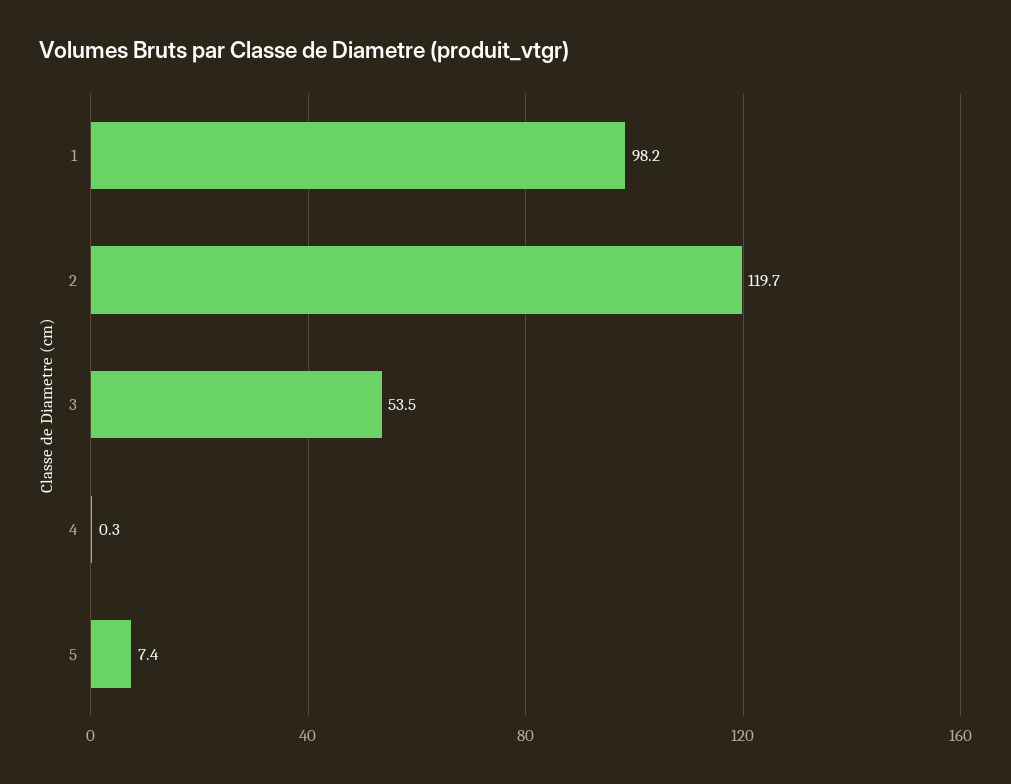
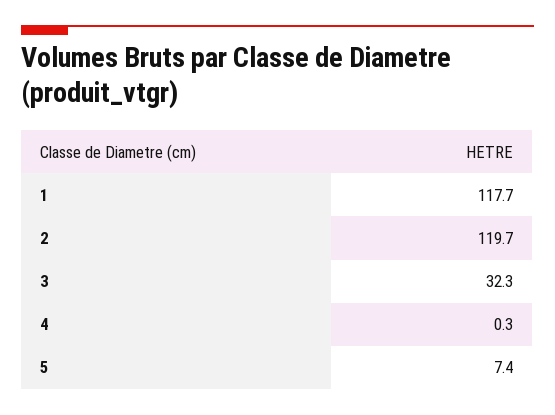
  {
-   "1": 98.2,
+   "1": 117.7,
    "2": 119.7,
-   "3": 53.5,
+   "3": 32.3,
    "4": 0.3,
    "5": 7.4
  }

